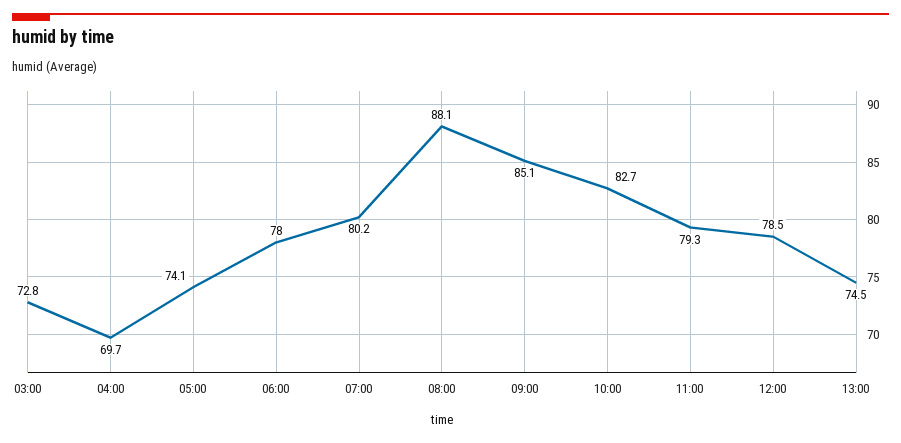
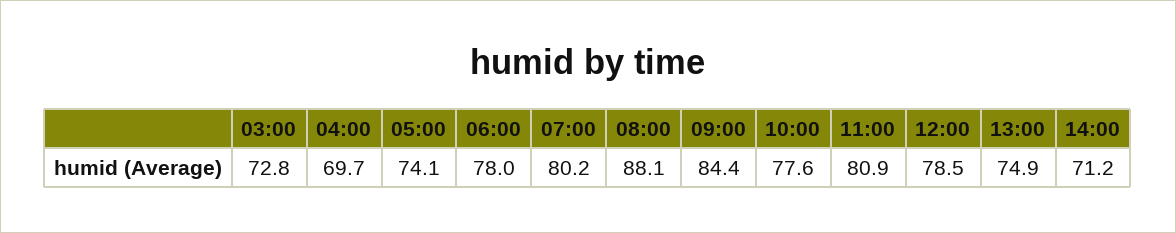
  {
    "03:00": 72.8,
    "04:00": 69.7,
    "05:00": 74.1,
    "06:00": 78,
    "07:00": 80.2,
    "08:00": 88.1,
-   "09:00": 85.1,
+   "09:00": 84.4,
-   "10:00": 82.7,
+   "10:00": 77.6,
-   "11:00": 79.3,
+   "11:00": 80.9,
    "12:00": 78.5,
-   "13:00": 74.5
+   "13:00": 74.9,
+   "14:00": 71.2
  }

